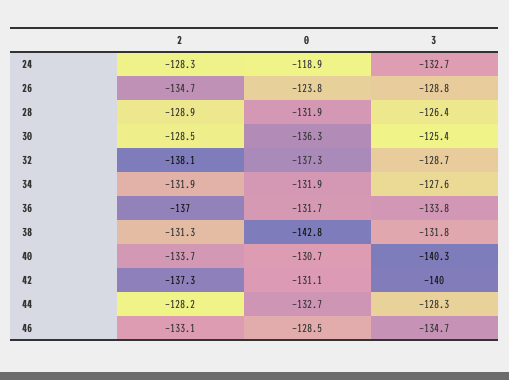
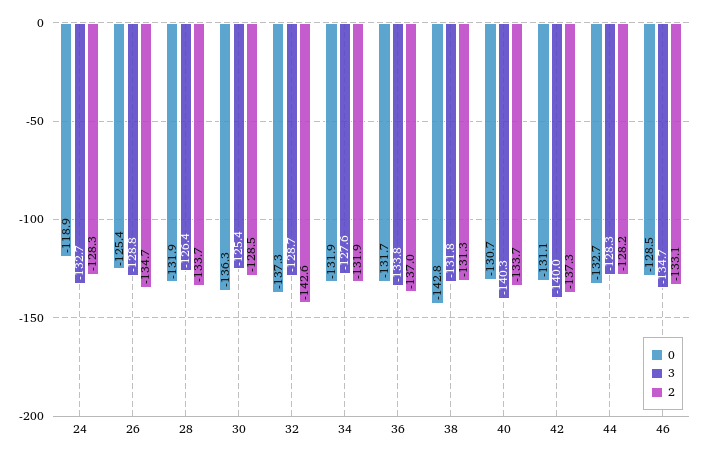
  {
    "2": {
      "24": -128.3,
      "26": -134.7,
-     "28": -128.9,
+     "28": -133.7,
      "30": -128.5,
-     "32": -138.1,
+     "32": -142.6,
      "34": -131.9,
      "36": -137,
      "38": -131.3,
      "40": -133.7,
      "42": -137.3,
      "44": -128.2,
      "46": -133.1
    },
    "0": {
      "24": -118.9,
-     "26": -123.8,
+     "26": -125.4,
      "28": -131.9,
      "30": -136.3,
      "32": -137.3,
      "34": -131.9,
      "36": -131.7,
      "38": -142.8,
      "40": -130.7,
      "42": -131.1,
      "44": -132.7,
      "46": -128.5
    },
    "3": {
      "24": -132.7,
      "26": -128.8,
      "28": -126.4,
      "30": -125.4,
      "32": -128.7,
      "34": -127.6,
      "36": -133.8,
      "38": -131.8,
      "40": -140.3,
      "42": -140,
      "44": -128.3,
      "46": -134.7
    }
  }

